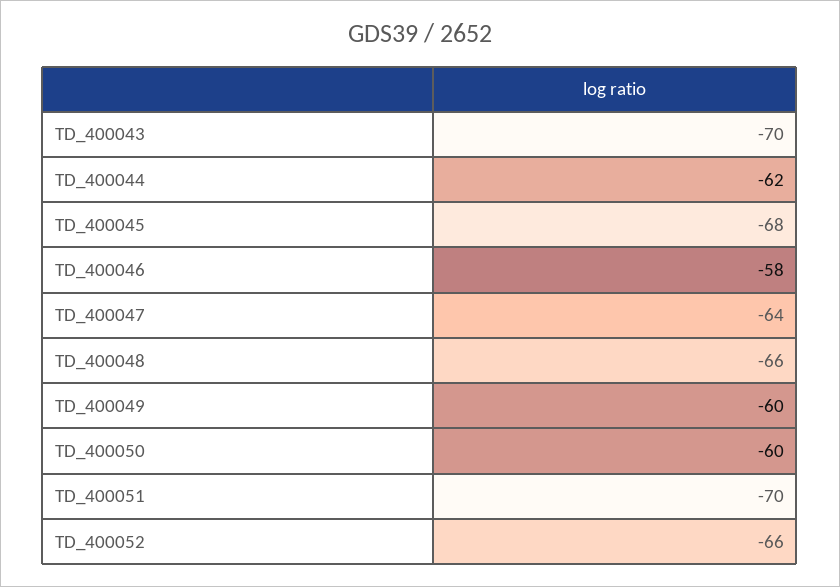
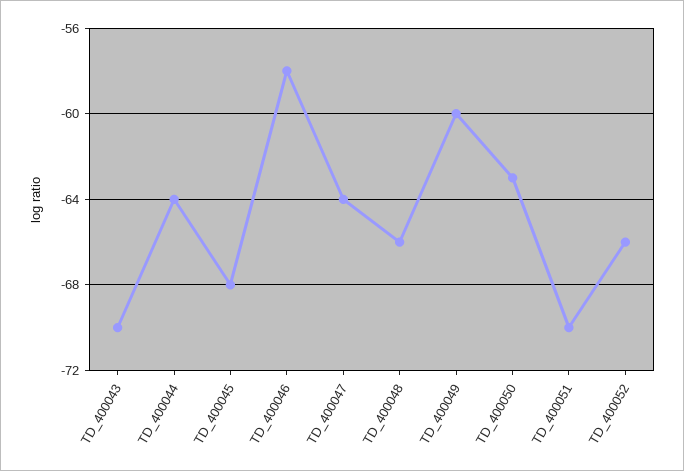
  {
    "TD_400043": -70,
-   "TD_400044": -62,
+   "TD_400044": -64,
    "TD_400045": -68,
    "TD_400046": -58,
    "TD_400047": -64,
    "TD_400048": -66,
    "TD_400049": -60,
-   "TD_400050": -60,
+   "TD_400050": -63,
    "TD_400051": -70,
    "TD_400052": -66
  }

